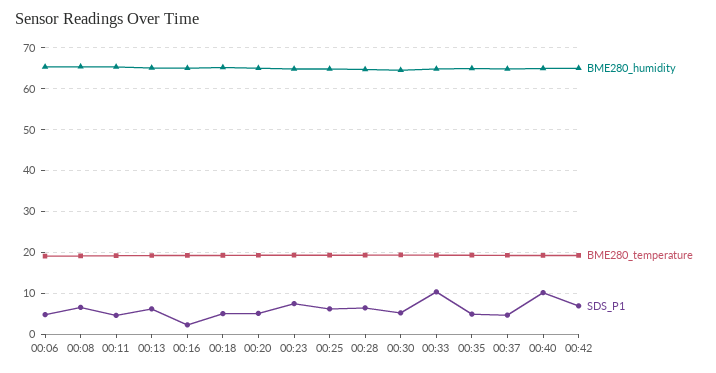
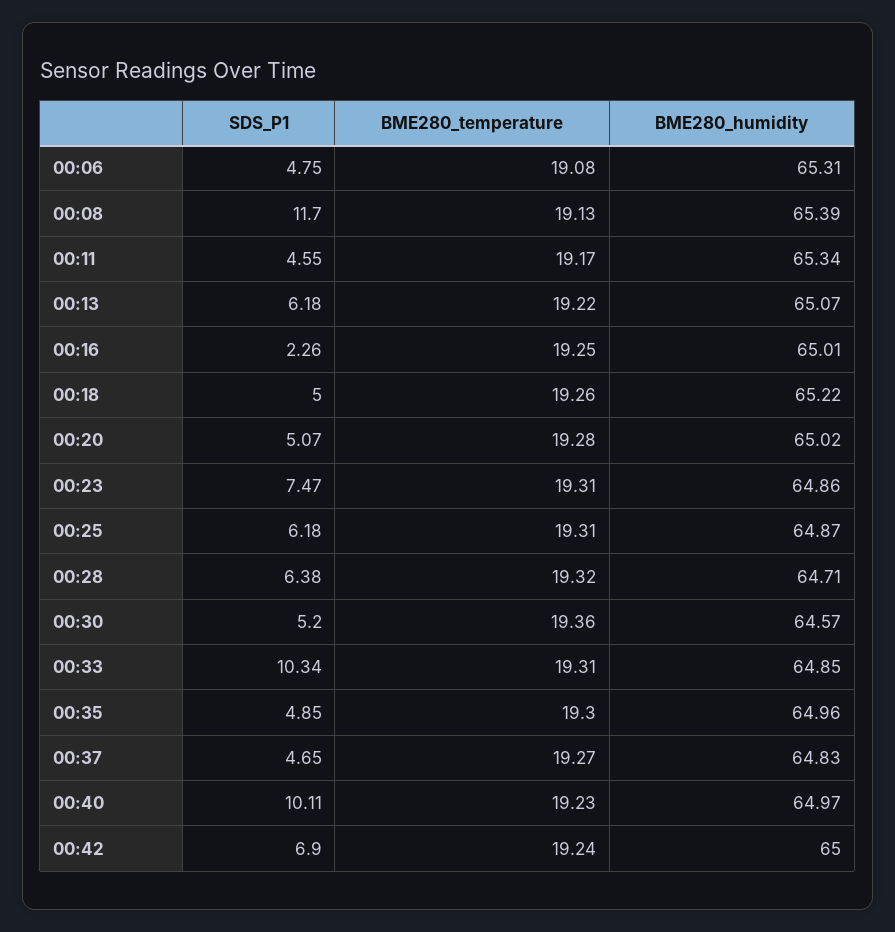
  {
    "BME280_humidity": {
      "00:06": 65.31,
      "00:08": 65.39,
      "00:11": 65.34,
      "00:13": 65.07,
      "00:16": 65.01,
      "00:18": 65.22,
      "00:20": 65.02,
      "00:23": 64.86,
      "00:25": 64.87,
      "00:28": 64.71,
      "00:30": 64.57,
      "00:33": 64.85,
      "00:35": 64.96,
      "00:37": 64.83,
      "00:40": 64.97,
      "00:42": 65
    },
    "BME280_temperature": {
      "00:06": 19.08,
      "00:08": 19.13,
      "00:11": 19.17,
      "00:13": 19.22,
      "00:16": 19.25,
      "00:18": 19.26,
      "00:20": 19.28,
      "00:23": 19.31,
      "00:25": 19.31,
      "00:28": 19.32,
      "00:30": 19.36,
      "00:33": 19.31,
      "00:35": 19.3,
      "00:37": 19.27,
      "00:40": 19.23,
      "00:42": 19.24
    },
    "SDS_P1": {
      "00:06": 4.75,
-     "00:08": 6,
+     "00:08": 11.7,
      "00:11": 4.55,
      "00:13": 6.18,
      "00:16": 2.26,
      "00:18": 5,
      "00:20": 5.07,
      "00:23": 7.47,
      "00:25": 6.18,
      "00:28": 6.38,
      "00:30": 5.2,
      "00:33": 10.34,
      "00:35": 4.85,
      "00:37": 4.65,
      "00:40": 10.11,
      "00:42": 6.9
    }
  }

